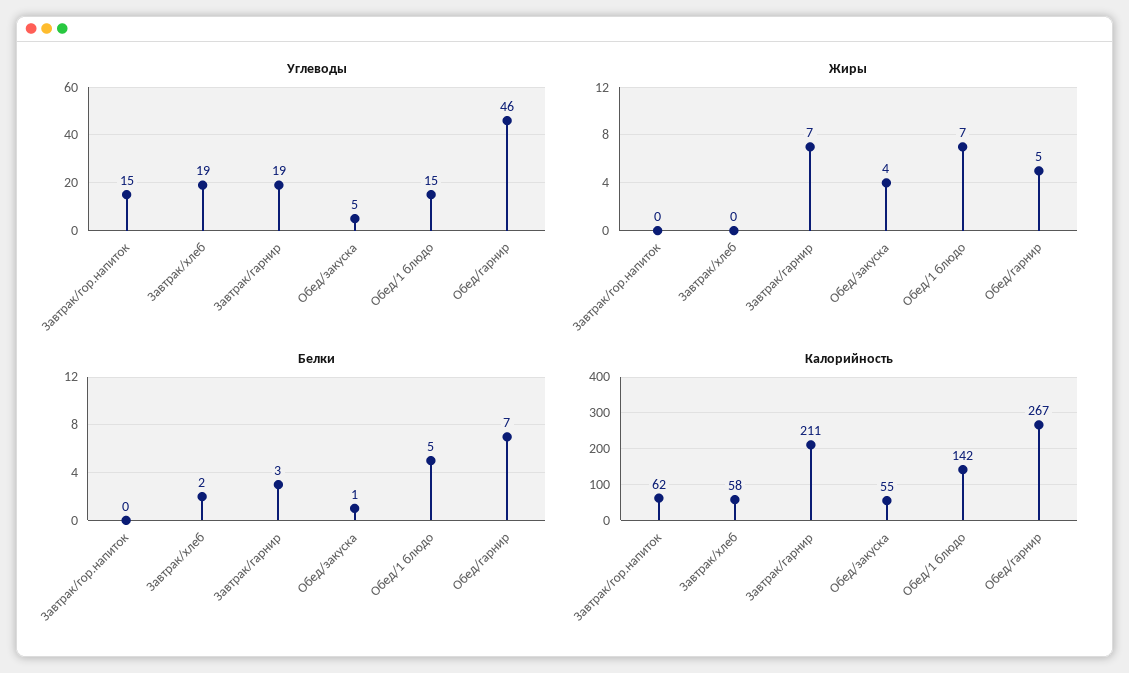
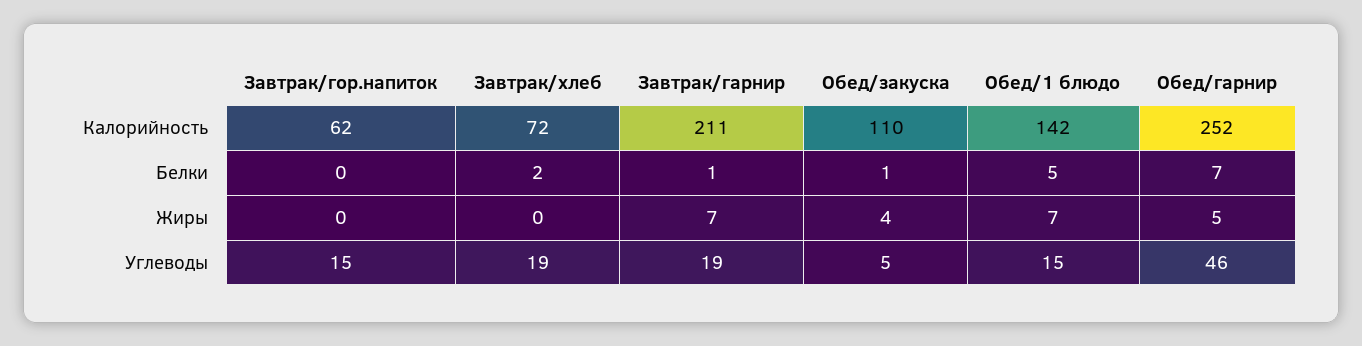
  {
    "Углеводы": {
      "Завтрак/гор.напиток": 15,
      "Завтрак/хлеб": 19,
      "Завтрак/гарнир": 19,
      "Обед/закуска": 5,
      "Обед/1 блюдо": 15,
      "Обед/гарнир": 46
    },
    "Жиры": {
      "Завтрак/гор.напиток": 0,
      "Завтрак/хлеб": 0,
      "Завтрак/гарнир": 7,
      "Обед/закуска": 4,
      "Обед/1 блюдо": 7,
      "Обед/гарнир": 5
    },
    "Белки": {
      "Завтрак/гор.напиток": 0,
      "Завтрак/хлеб": 2,
-     "Завтрак/гарнир": 3,
+     "Завтрак/гарнир": 1,
      "Обед/закуска": 1,
      "Обед/1 блюдо": 5,
      "Обед/гарнир": 7
    },
    "Калорийность": {
      "Завтрак/гор.напиток": 62,
-     "Завтрак/хлеб": 58,
+     "Завтрак/хлеб": 72,
      "Завтрак/гарнир": 211,
-     "Обед/закуска": 55,
+     "Обед/закуска": 110,
      "Обед/1 блюдо": 142,
-     "Обед/гарнир": 267
+     "Обед/гарнир": 252
    }
  }

